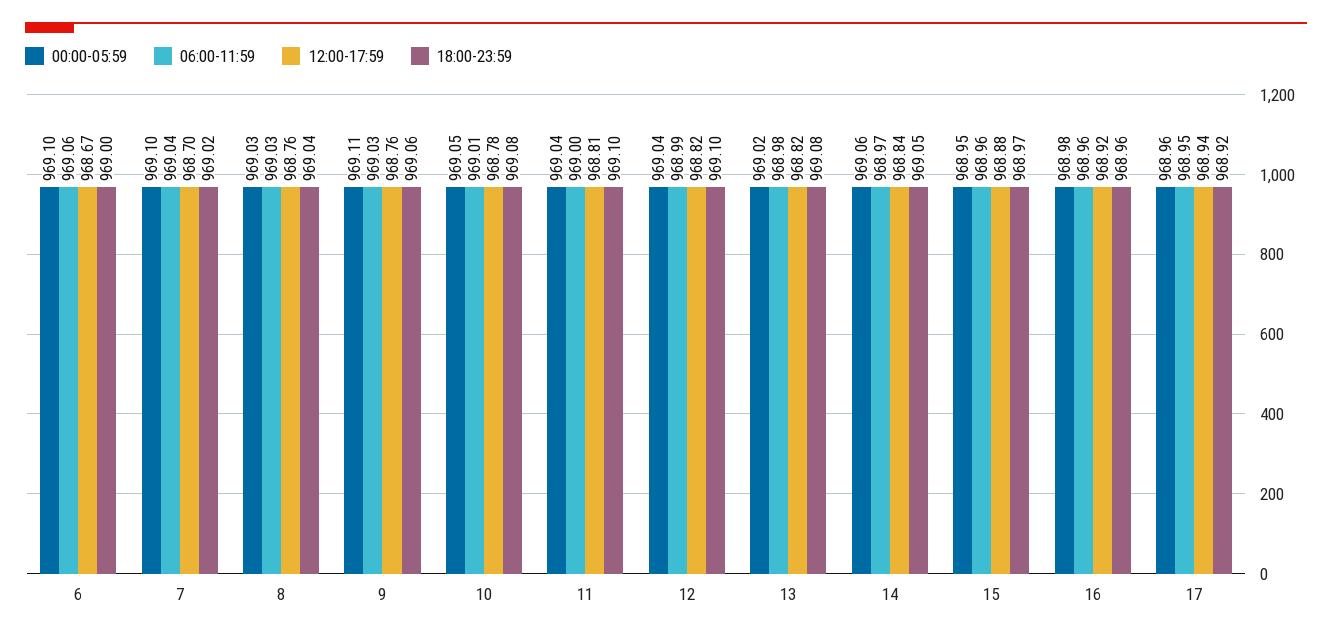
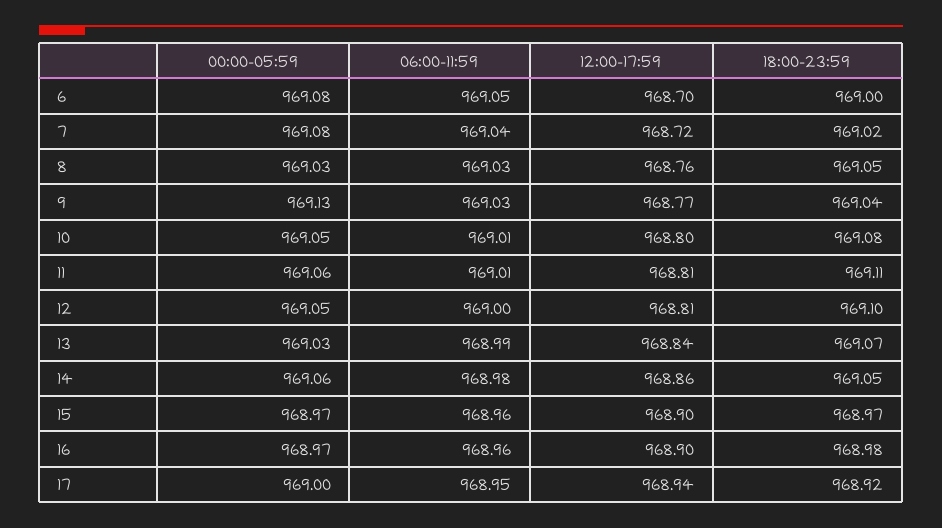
  {
    "00:00-05:59": {
-     "6": 969.1,
+     "6": 969.08,
-     "7": 969.1,
+     "7": 969.08,
      "8": 969.03,
-     "9": 969.11,
+     "9": 969.13,
      "10": 969.05,
-     "11": 969.04,
+     "11": 969.06,
-     "12": 969.04,
+     "12": 969.05,
-     "13": 969.02,
+     "13": 969.03,
      "14": 969.06,
-     "15": 968.95,
+     "15": 968.97,
-     "16": 968.98,
+     "16": 968.97,
-     "17": 968.96
+     "17": 969
    },
    "06:00-11:59": {
-     "6": 969.06,
+     "6": 969.05,
      "7": 969.04,
      "8": 969.03,
      "9": 969.03,
      "10": 969.01,
-     "11": 969,
+     "11": 969.01,
-     "12": 968.99,
+     "12": 969,
-     "13": 968.98,
+     "13": 968.99,
-     "14": 968.97,
+     "14": 968.98,
      "15": 968.96,
      "16": 968.96,
      "17": 968.95
    },
    "12:00-17:59": {
-     "6": 968.67,
+     "6": 968.7,
-     "7": 968.7,
+     "7": 968.72,
      "8": 968.76,
-     "9": 968.76,
+     "9": 968.77,
-     "10": 968.78,
+     "10": 968.8,
      "11": 968.81,
-     "12": 968.82,
+     "12": 968.81,
-     "13": 968.82,
+     "13": 968.84,
-     "14": 968.84,
+     "14": 968.86,
-     "15": 968.88,
+     "15": 968.9,
-     "16": 968.92,
+     "16": 968.9,
      "17": 968.94
    },
    "18:00-23:59": {
      "6": 969,
      "7": 969.02,
-     "8": 969.04,
+     "8": 969.05,
-     "9": 969.06,
+     "9": 969.04,
      "10": 969.08,
-     "11": 969.1,
+     "11": 969.11,
      "12": 969.1,
-     "13": 969.08,
+     "13": 969.07,
      "14": 969.05,
      "15": 968.97,
-     "16": 968.96,
+     "16": 968.98,
      "17": 968.92
    }
  }

